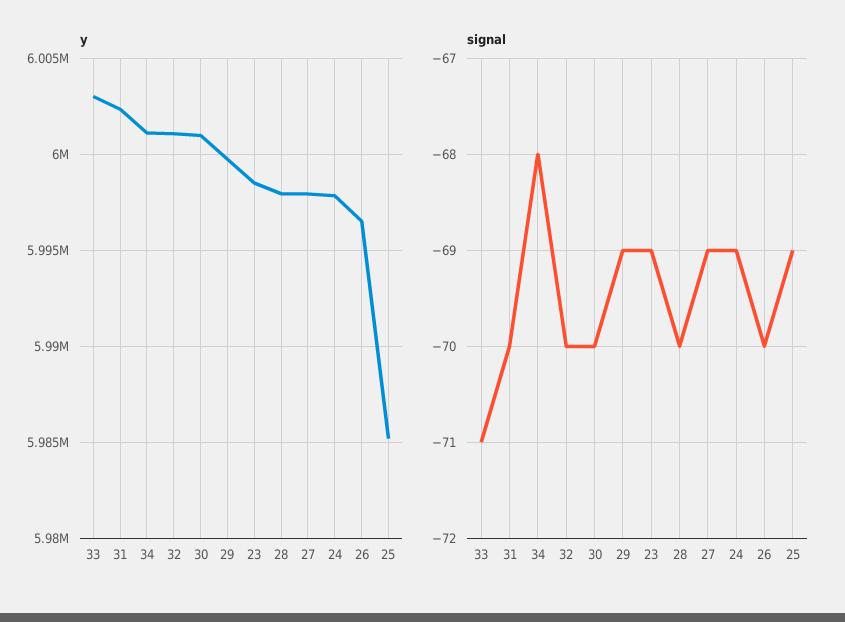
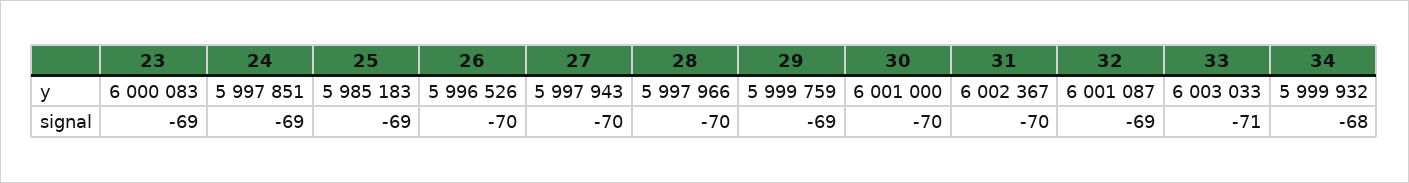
  {
    "y": {
      "33": 6003033,
      "31": 6002367,
-     "34": 6001000,
+     "34": 5999932,
      "32": 6001087,
      "30": 6001000,
      "29": 5999759,
-     "23": 5998500,
+     "23": 6000083,
      "28": 5997966,
      "27": 5997943,
      "24": 5997851,
      "26": 5996526,
      "25": 5985183
    },
    "signal": {
      "33": -71,
      "31": -70,
      "34": -68,
-     "32": -70,
+     "32": -69,
      "30": -70,
      "29": -69,
      "23": -69,
      "28": -70,
-     "27": -69,
+     "27": -70,
      "24": -69,
      "26": -70,
      "25": -69
    }
  }

